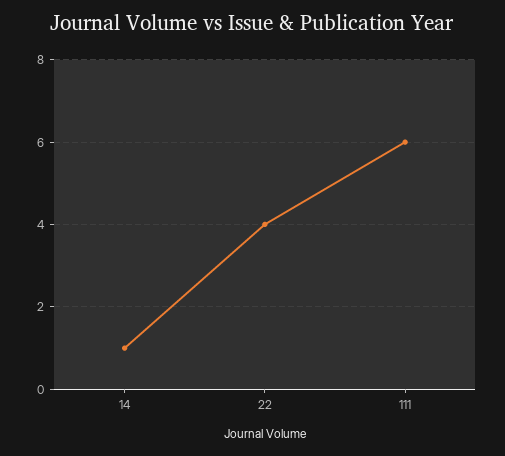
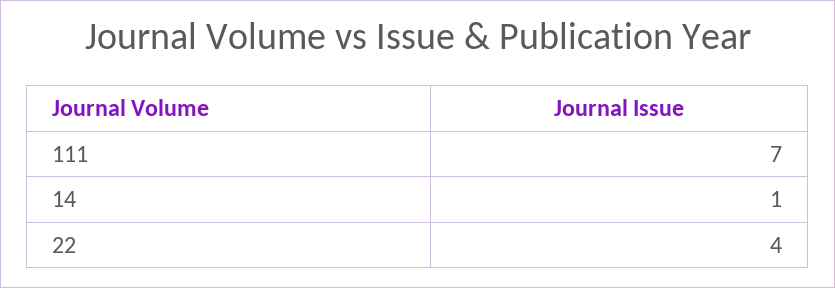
  {
    "14": 1,
    "22": 4,
-   "111": 6
+   "111": 7
  }

